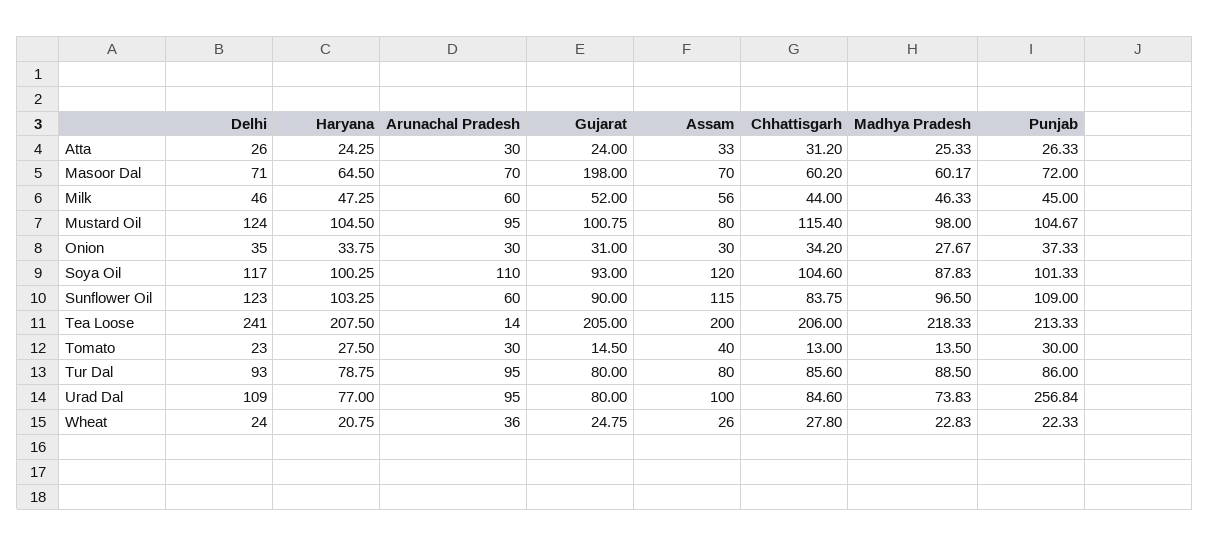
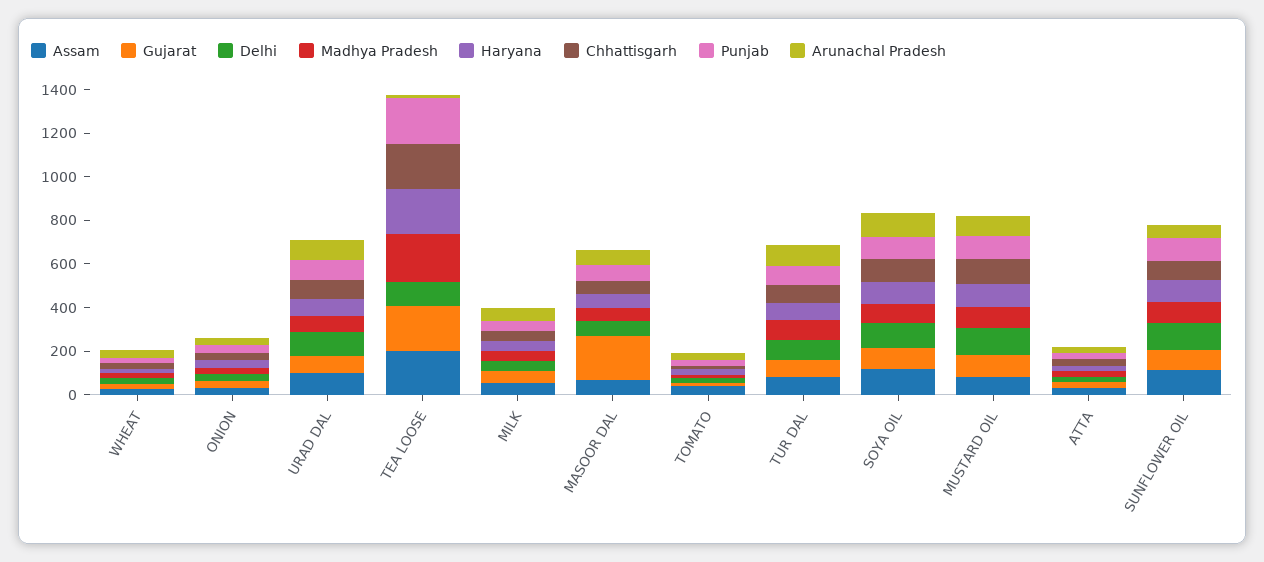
  {
    "Delhi": {
      "Atta": 26,
      "Masoor Dal": 71,
      "Milk": 46,
      "Mustard Oil": 124,
      "Onion": 35,
      "Soya Oil": 117,
      "Sunflower Oil": 123,
-     "Tea Loose": 241,
+     "Tea Loose": 100,
      "Tomato": 23,
      "Tur Dal": 93,
      "Urad Dal": 109,
      "Wheat": 24
    },
    "Haryana": {
      "Atta": 24.25,
      "Masoor Dal": 64.5,
      "Milk": 47.25,
      "Mustard Oil": 104.5,
      "Onion": 33.75,
      "Soya Oil": 100.25,
      "Sunflower Oil": 103.25,
      "Tea Loose": 207.5,
      "Tomato": 27.5,
      "Tur Dal": 78.75,
      "Urad Dal": 77,
      "Wheat": 20.75
    },
    "Arunachal Pradesh": {
      "Atta": 30,
      "Masoor Dal": 70,
      "Milk": 60,
      "Mustard Oil": 95,
      "Onion": 30,
      "Soya Oil": 110,
      "Sunflower Oil": 60,
      "Tea Loose": 14,
      "Tomato": 30,
      "Tur Dal": 95,
      "Urad Dal": 95,
      "Wheat": 36
    },
    "Gujarat": {
      "Atta": 24,
      "Masoor Dal": 198,
      "Milk": 52,
      "Mustard Oil": 100.75,
      "Onion": 31,
      "Soya Oil": 93,
      "Sunflower Oil": 90,
      "Tea Loose": 205,
      "Tomato": 14.5,
      "Tur Dal": 80,
      "Urad Dal": 80,
      "Wheat": 24.75
    },
    "Assam": {
      "Atta": 33,
      "Masoor Dal": 70,
      "Milk": 56,
      "Mustard Oil": 80,
      "Onion": 30,
      "Soya Oil": 120,
      "Sunflower Oil": 115,
      "Tea Loose": 200,
      "Tomato": 40,
      "Tur Dal": 80,
      "Urad Dal": 100,
      "Wheat": 26
    },
    "Chhattisgarh": {
      "Atta": 31.2,
      "Masoor Dal": 60.2,
      "Milk": 44,
      "Mustard Oil": 115.4,
      "Onion": 34.2,
      "Soya Oil": 104.6,
      "Sunflower Oil": 83.75,
      "Tea Loose": 206,
      "Tomato": 13,
      "Tur Dal": 85.6,
      "Urad Dal": 84.6,
      "Wheat": 27.8
    },
    "Madhya Pradesh": {
      "Atta": 25.33,
      "Masoor Dal": 60.17,
      "Milk": 46.33,
      "Mustard Oil": 98,
      "Onion": 27.67,
      "Soya Oil": 87.83,
      "Sunflower Oil": 96.5,
      "Tea Loose": 218.33,
      "Tomato": 13.5,
      "Tur Dal": 88.5,
      "Urad Dal": 73.83,
      "Wheat": 22.83
    },
    "Punjab": {
      "Atta": 26.33,
      "Masoor Dal": 72,
      "Milk": 45,
      "Mustard Oil": 104.67,
      "Onion": 37.33,
      "Soya Oil": 101.33,
      "Sunflower Oil": 109,
      "Tea Loose": 213.33,
      "Tomato": 30,
      "Tur Dal": 86,
-     "Urad Dal": 256.84,
+     "Urad Dal": 100,
      "Wheat": 22.33
    }
  }

